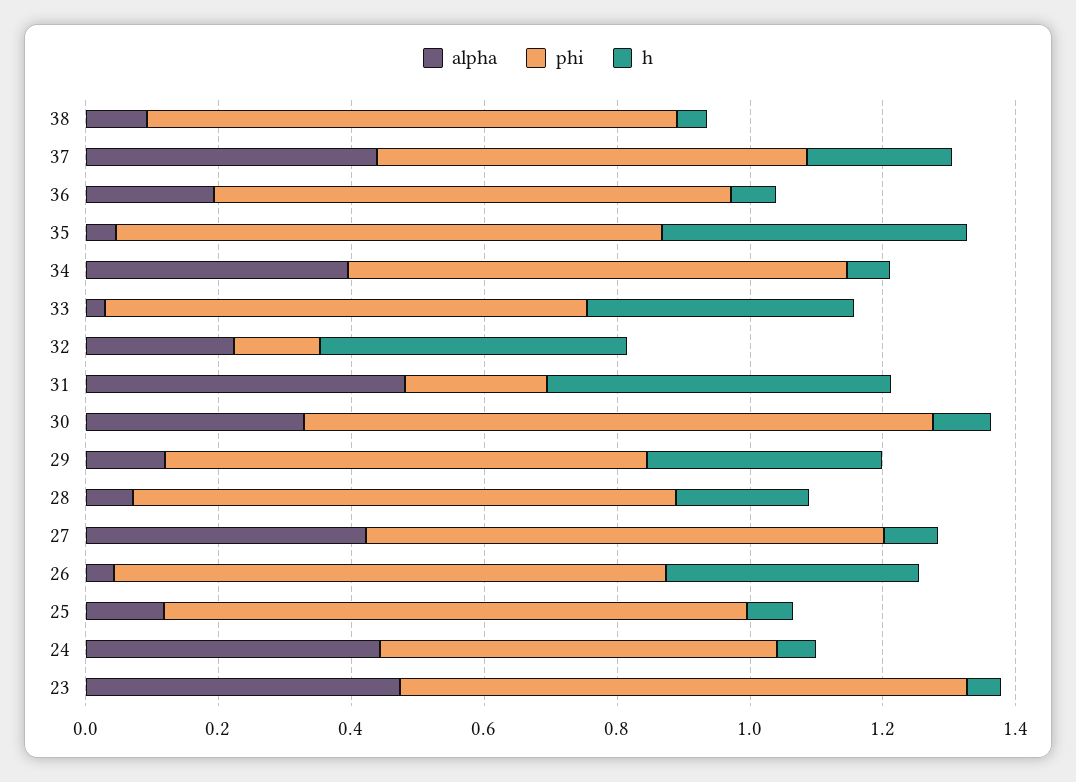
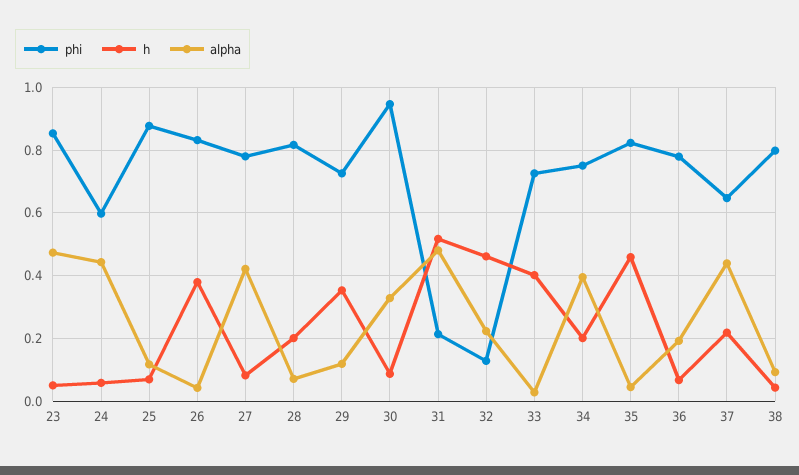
  {
    "alpha": {
      "38": 0.1,
      "37": 0.44,
      "36": 0.2,
      "35": 0.04,
      "34": 0.4,
      "33": 0.02,
      "32": 0.22,
      "31": 0.48,
      "30": 0.32,
      "29": 0.12,
      "28": 0.08,
      "27": 0.42,
      "26": 0.04,
      "25": 0.12,
      "24": 0.44,
      "23": 0.48
    },
    "phi": {
      "38": 0.8,
      "37": 0.64,
      "36": 0.78,
      "35": 0.82,
      "34": 0.76,
      "33": 0.72,
      "32": 0.12,
      "31": 0.22,
      "30": 0.94,
      "29": 0.72,
      "28": 0.82,
      "27": 0.78,
      "26": 0.84,
      "25": 0.88,
      "24": 0.6,
      "23": 0.86
    },
    "h": {
      "38": 0.04,
      "37": 0.22,
      "36": 0.06,
      "35": 0.46,
-     "34": 0.05,
+     "34": 0.2,
      "33": 0.4,
      "32": 0.46,
      "31": 0.52,
      "30": 0.08,
      "29": 0.36,
      "28": 0.2,
      "27": 0.08,
      "26": 0.38,
      "25": 0.08,
      "24": 0.06,
      "23": 0.06
    }
  }

